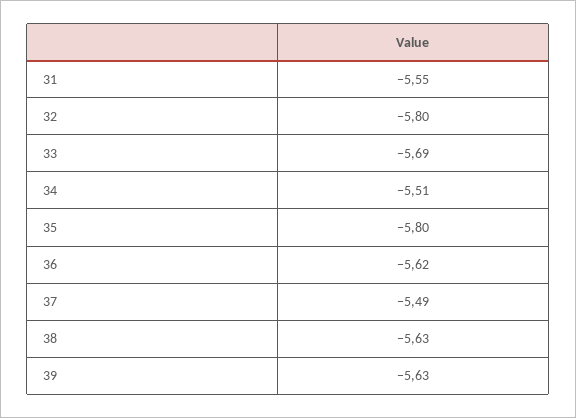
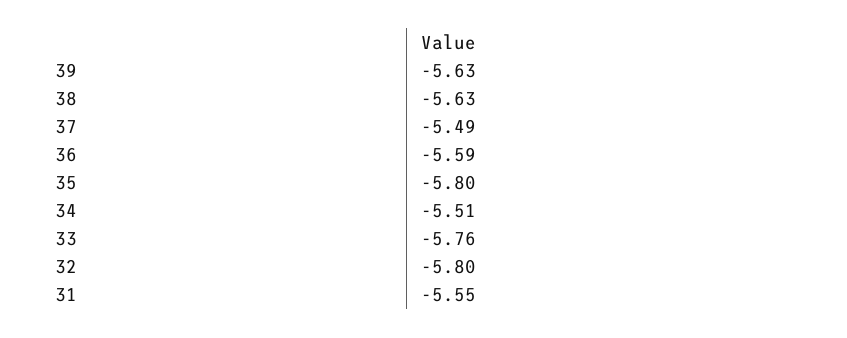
  {
    "31": -5.55,
    "32": -5.8,
-   "33": -5.69,
+   "33": -5.76,
    "34": -5.51,
    "35": -5.8,
-   "36": -5.62,
+   "36": -5.59,
    "37": -5.49,
    "38": -5.63,
    "39": -5.63
  }

